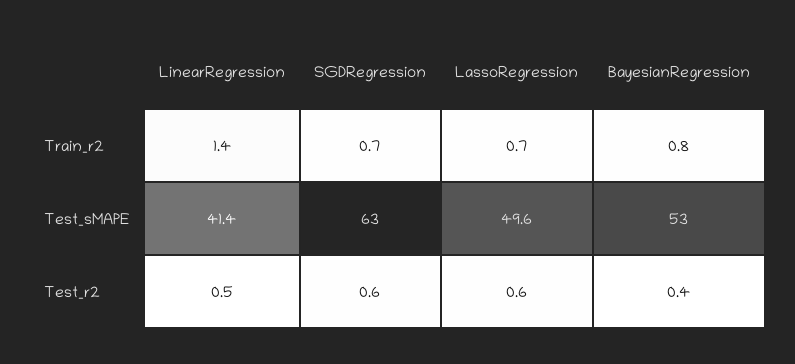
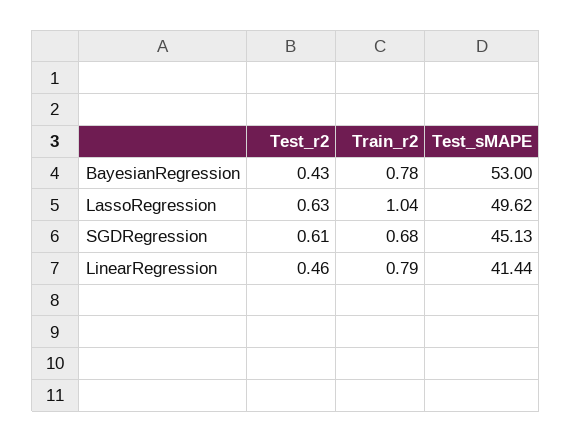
  {
    "LinearRegression": {
-     "Train_r2": 1.4,
+     "Train_r2": 0.79,
      "Test_sMAPE": 41.44,
      "Test_r2": 0.46
    },
    "SGDRegression": {
      "Train_r2": 0.68,
-     "Test_sMAPE": 63,
+     "Test_sMAPE": 45.13,
      "Test_r2": 0.61
    },
    "LassoRegression": {
-     "Train_r2": 0.7,
+     "Train_r2": 1.04,
      "Test_sMAPE": 49.62,
      "Test_r2": 0.63
    },
    "BayesianRegression": {
      "Train_r2": 0.78,
      "Test_sMAPE": 53,
      "Test_r2": 0.43
    }
  }

